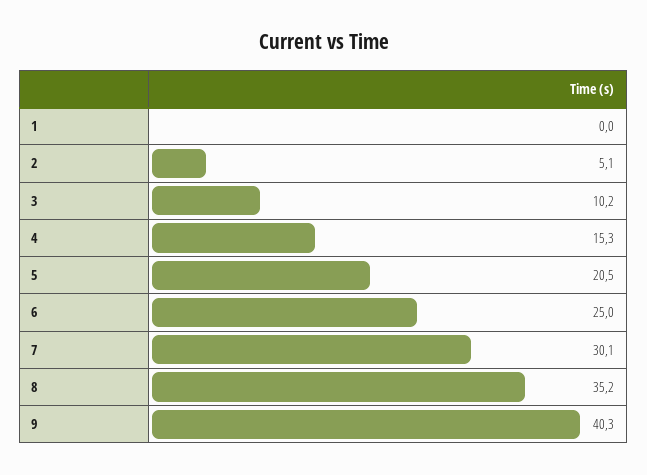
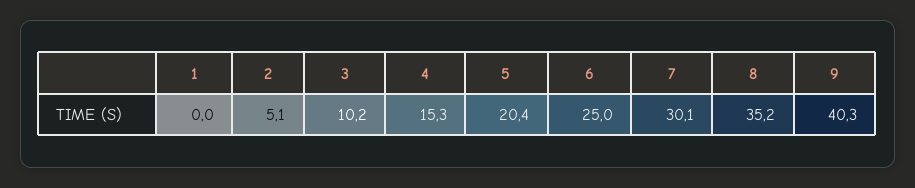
  {
    "1": 0,
    "2": 5.1,
    "3": 10.2,
    "4": 15.3,
-   "5": 20.5,
+   "5": 20.4,
    "6": 25,
    "7": 30.1,
    "8": 35.2,
    "9": 40.3
  }

